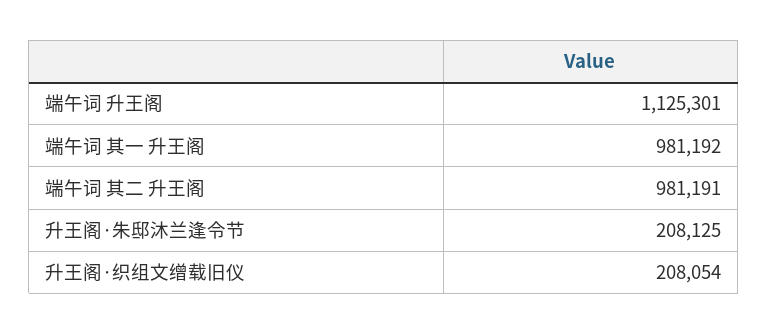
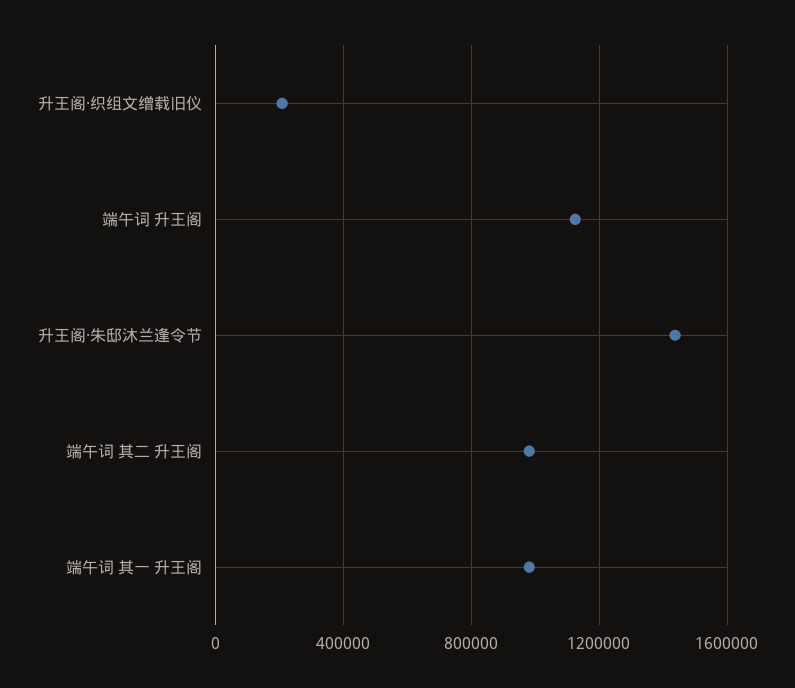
  {
    "端午词 升王阁": 1125301,
    "端午词 其一 升王阁": 981192,
    "端午词 其二 升王阁": 981191,
-   "升王阁·朱邸沐兰逢令节": 208125,
+   "升王阁·朱邸沐兰逢令节": 1450000,
    "升王阁·织组文缯载旧仪": 208054
  }

